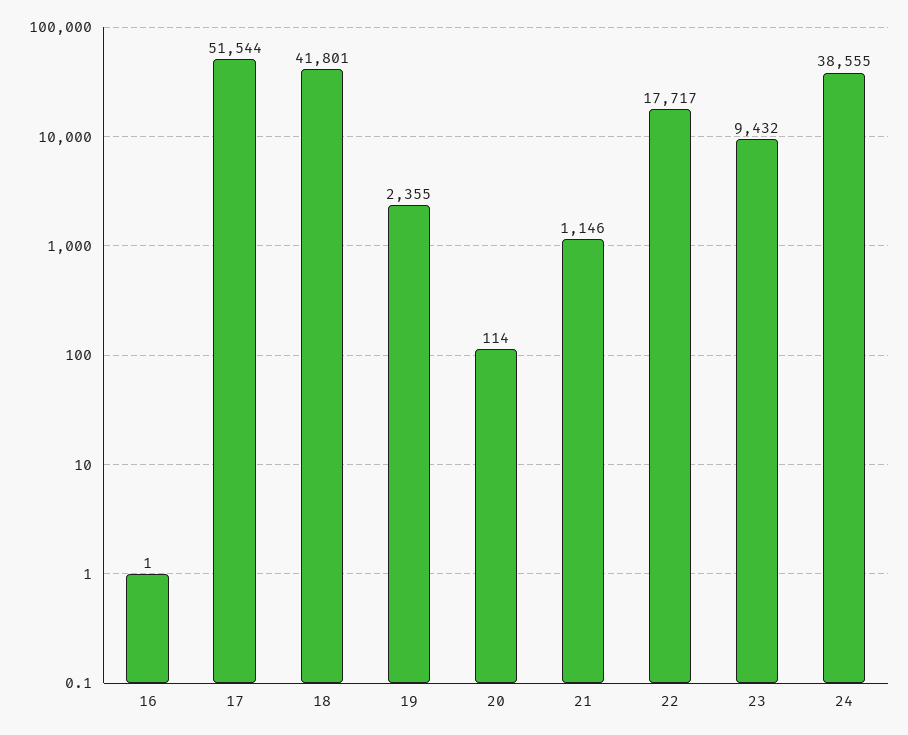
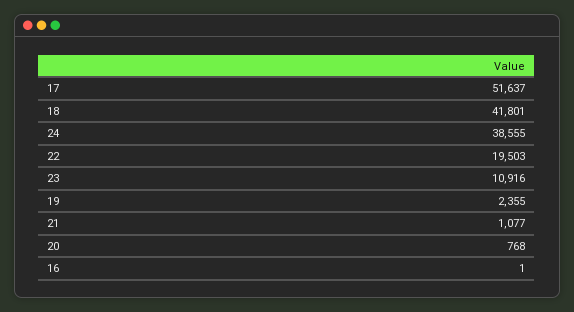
  {
    "16": 1,
-   "17": 51544,
+   "17": 51637,
    "18": 41801,
    "19": 2355,
-   "20": 114,
+   "20": 768,
-   "21": 1146,
+   "21": 1077,
-   "22": 17717,
+   "22": 19503,
-   "23": 9432,
+   "23": 10916,
    "24": 38555
  }

